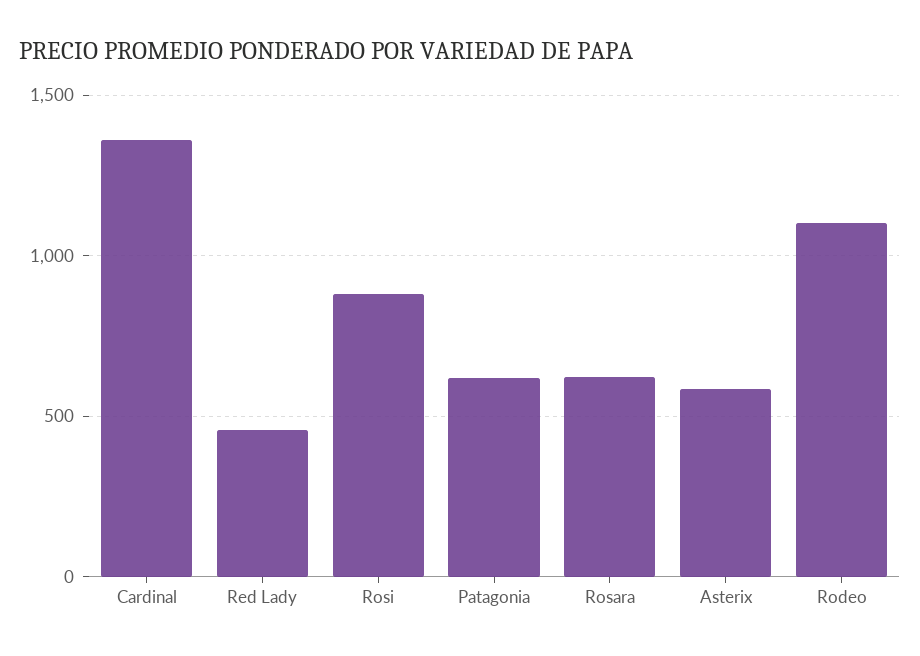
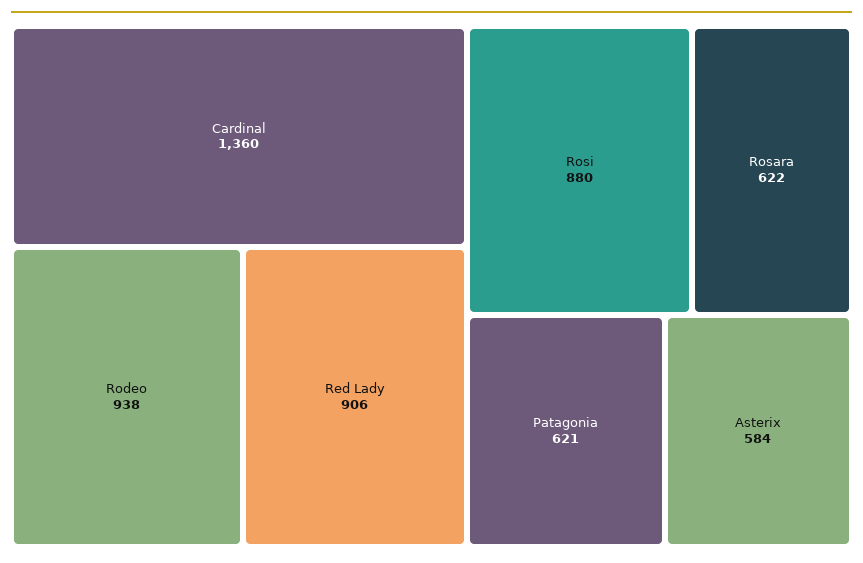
  {
    "Cardinal": 1360,
-   "Red Lady": 450,
+   "Red Lady": 906,
    "Rosi": 880,
    "Patagonia": 621,
    "Rosara": 622,
    "Asterix": 584,
-   "Rodeo": 1100
+   "Rodeo": 938
  }

